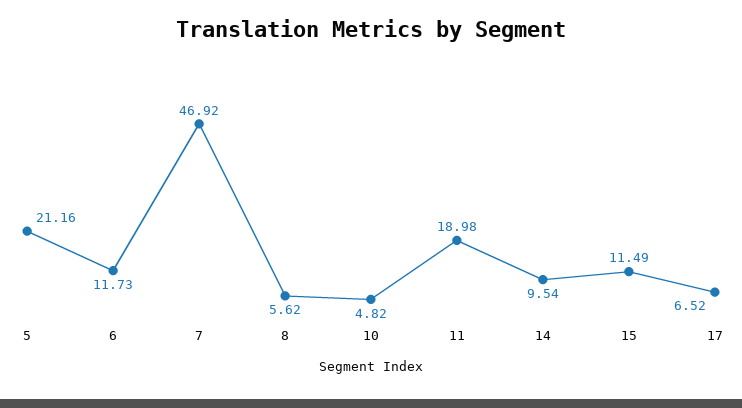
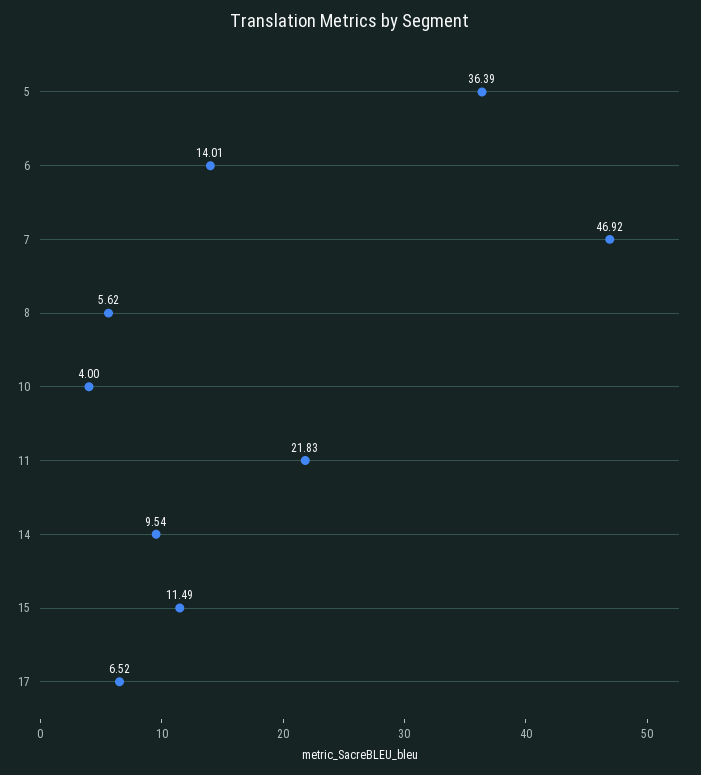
  {
-   "5": 21.16,
+   "5": 36.39,
-   "6": 11.73,
+   "6": 14.01,
    "7": 46.92,
    "8": 5.62,
-   "10": 4.82,
+   "10": 4,
-   "11": 18.98,
+   "11": 21.83,
    "14": 9.54,
    "15": 11.49,
    "17": 6.52
  }

